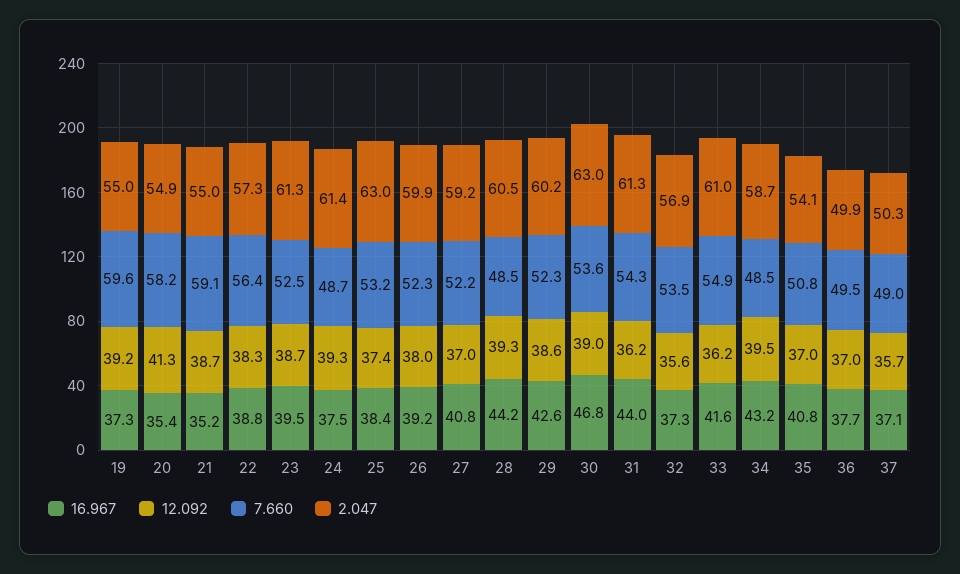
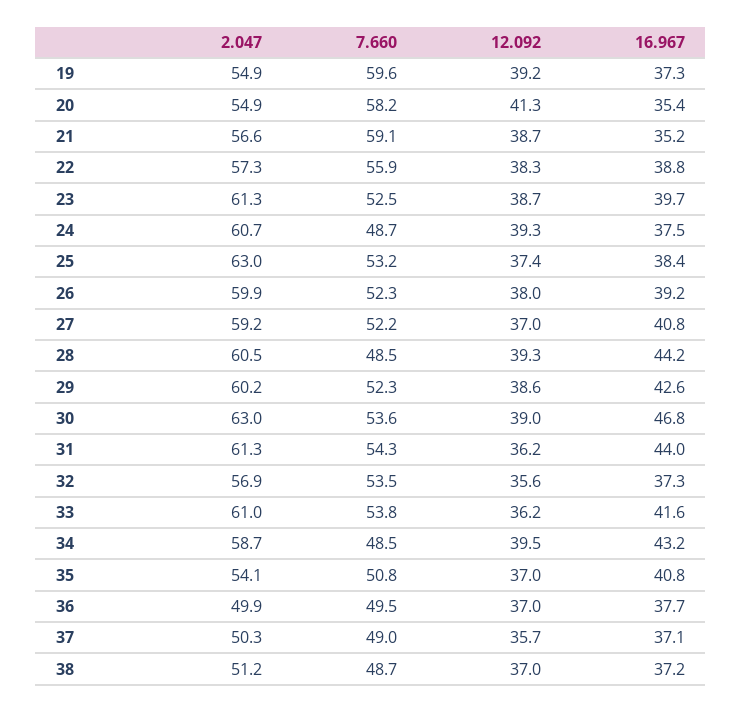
  {
    "16.967": {
      "19": 37.3,
      "20": 35.4,
      "21": 35.2,
      "22": 38.8,
-     "23": 39.5,
+     "23": 39.7,
      "24": 37.5,
      "25": 38.4,
      "26": 39.2,
      "27": 40.8,
      "28": 44.2,
      "29": 42.6,
      "30": 46.8,
      "31": 44,
      "32": 37.3,
      "33": 41.6,
      "34": 43.2,
      "35": 40.8,
      "36": 37.7,
-     "37": 37.1
+     "37": 37.1,
+     "38": 37.2
    },
    "12.092": {
      "19": 39.2,
      "20": 41.3,
      "21": 38.7,
      "22": 38.3,
      "23": 38.7,
      "24": 39.3,
      "25": 37.4,
      "26": 38,
      "27": 37,
      "28": 39.3,
      "29": 38.6,
      "30": 39,
      "31": 36.2,
      "32": 35.6,
      "33": 36.2,
      "34": 39.5,
      "35": 37,
      "36": 37,
-     "37": 35.7
+     "37": 35.7,
+     "38": 37
    },
    "7.660": {
      "19": 59.6,
      "20": 58.2,
      "21": 59.1,
-     "22": 56.4,
+     "22": 55.9,
      "23": 52.5,
      "24": 48.7,
      "25": 53.2,
      "26": 52.3,
      "27": 52.2,
      "28": 48.5,
      "29": 52.3,
      "30": 53.6,
      "31": 54.3,
      "32": 53.5,
-     "33": 54.9,
+     "33": 53.8,
      "34": 48.5,
      "35": 50.8,
      "36": 49.5,
-     "37": 49
+     "37": 49,
+     "38": 48.7
    },
    "2.047": {
-     "19": 55,
+     "19": 54.9,
      "20": 54.9,
-     "21": 55,
+     "21": 56.6,
      "22": 57.3,
      "23": 61.3,
-     "24": 61.4,
+     "24": 60.7,
      "25": 63,
      "26": 59.9,
      "27": 59.2,
      "28": 60.5,
      "29": 60.2,
      "30": 63,
      "31": 61.3,
      "32": 56.9,
      "33": 61,
      "34": 58.7,
      "35": 54.1,
      "36": 49.9,
-     "37": 50.3
+     "37": 50.3,
+     "38": 51.2
    }
  }

